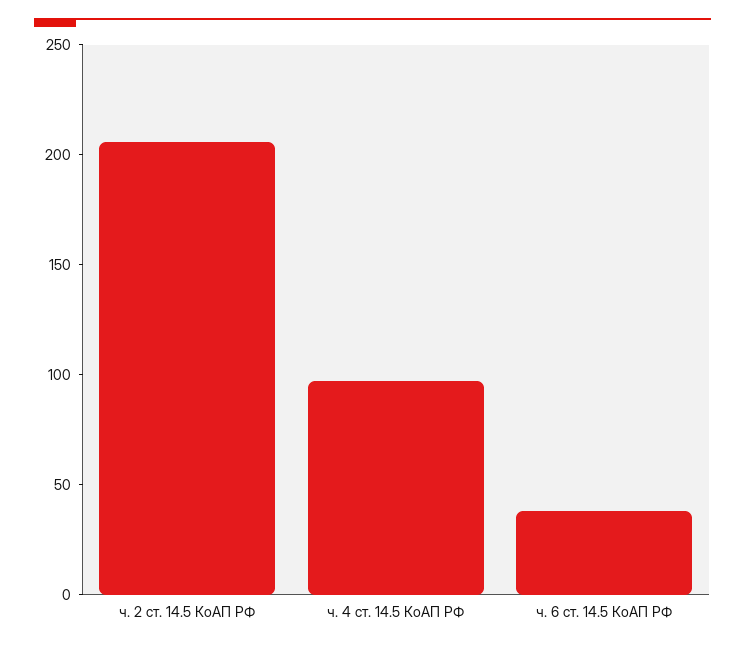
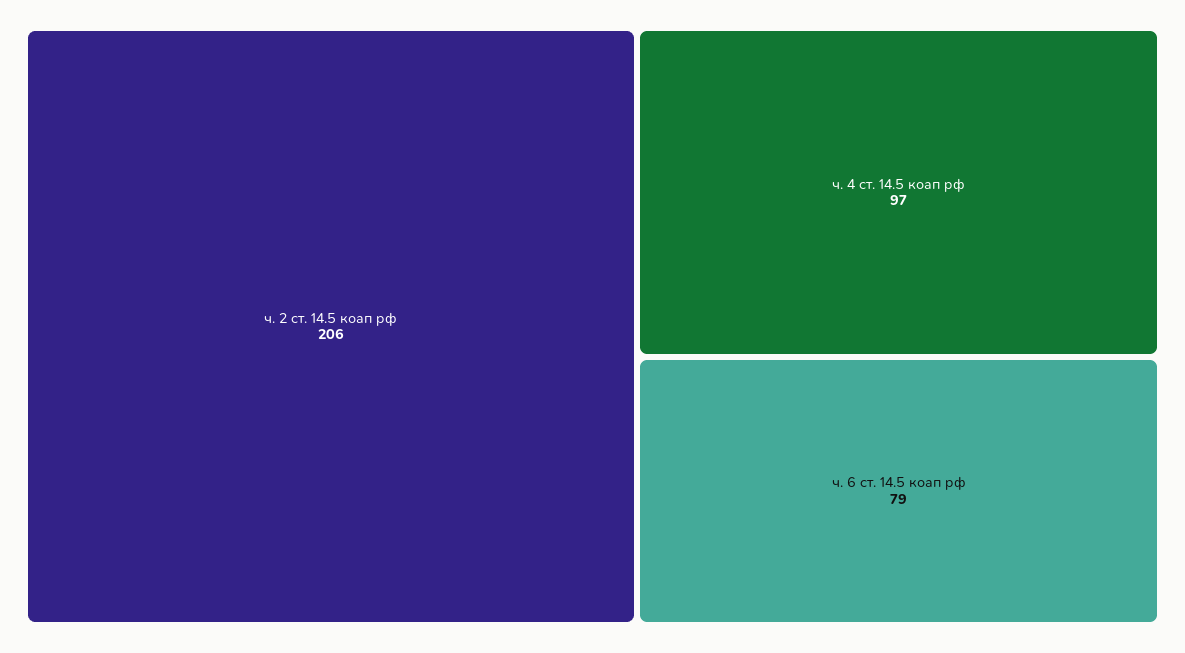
  {
    "ч. 2 ст. 14.5 КоАП РФ": 206,
    "ч. 4 ст. 14.5 КоАП РФ": 97,
-   "ч. 6 ст. 14.5 КоАП РФ": 40
+   "ч. 6 ст. 14.5 КоАП РФ": 79
  }

